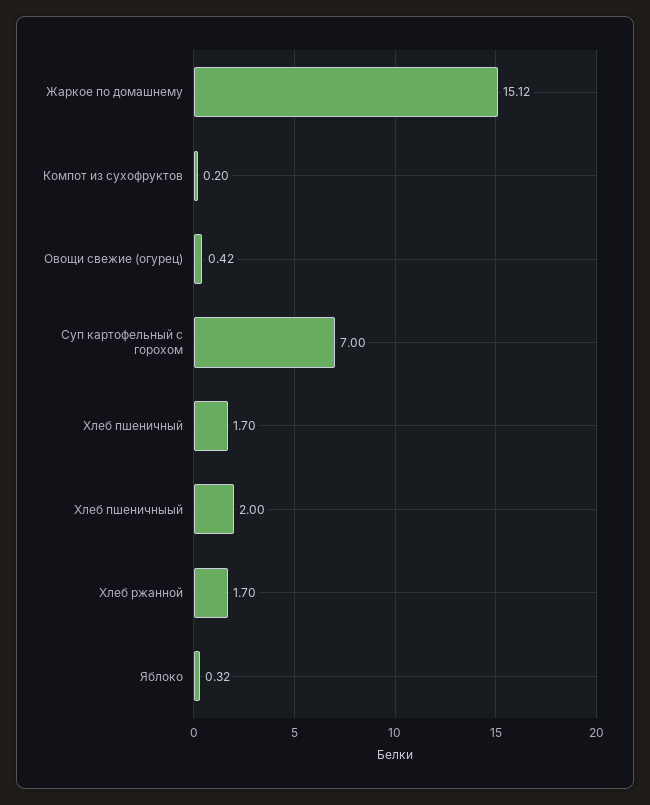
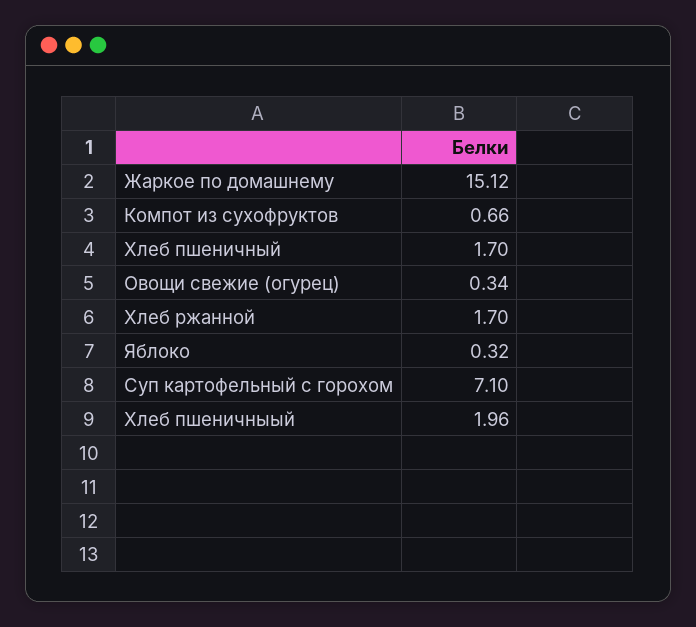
  {
    "Жаркое по домашнему": 15.12,
-   "Компот из сухофруктов": 0.2,
+   "Компот из сухофруктов": 0.66,
-   "Овощи свежие (огурец)": 0.42,
+   "Овощи свежие (огурец)": 0.34,
-   "Суп картофельный с горохом": 7,
+   "Суп картофельный с горохом": 7.1,
    "Хлеб пшеничный": 1.7,
-   "Хлеб пшеничныый": 2,
+   "Хлеб пшеничныый": 1.96,
    "Хлеб ржанной": 1.7,
    "Яблоко": 0.32
  }

